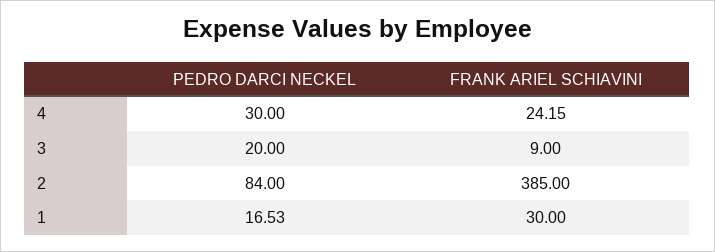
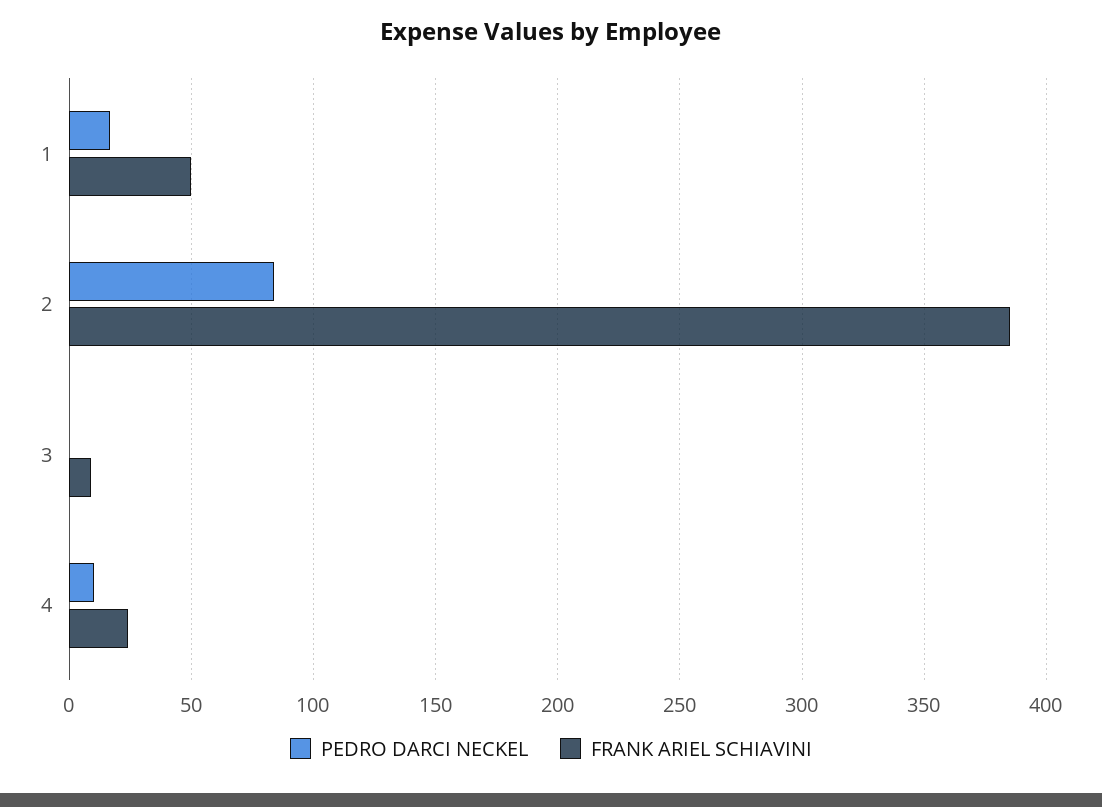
  {
    "PEDRO DARCI NECKEL": {
-     "4": 30,
+     "4": 10,
-     "3": 20,
+     "3": 0,
      "2": 84,
      "1": 16.53
    },
    "FRANK ARIEL SCHIAVINI": {
      "4": 24.15,
      "3": 9,
      "2": 385,
-     "1": 30
+     "1": 50
    }
  }

